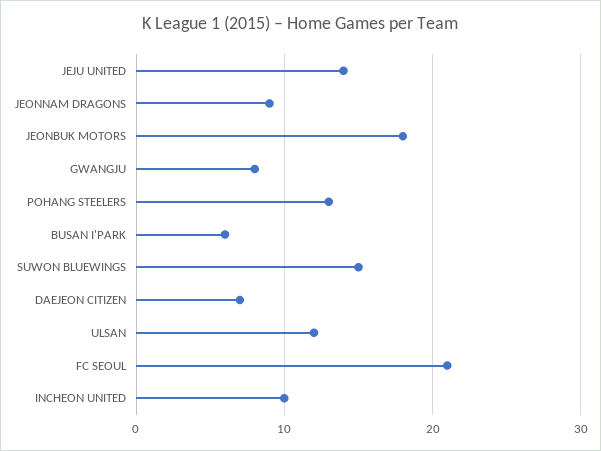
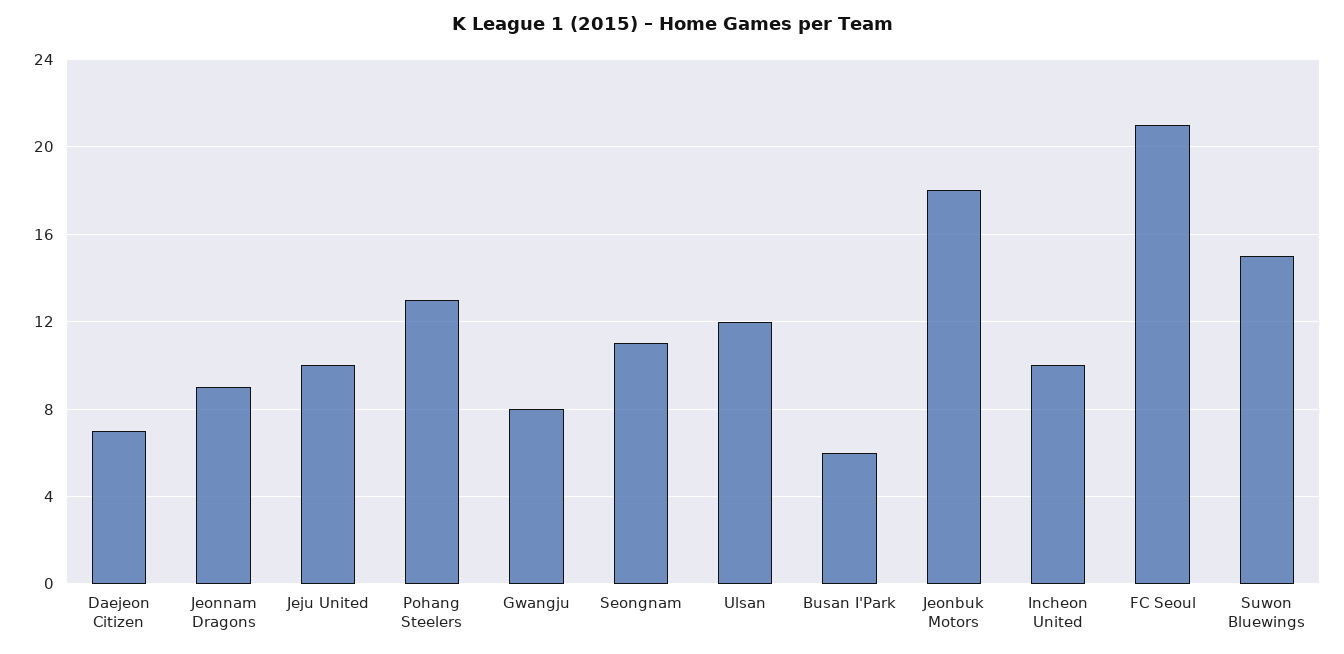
  {
-   "JEJU UNITED": 14,
+   "JEJU UNITED": 10,
    "JEONNAM DRAGONS": 9,
    "JEONBUK MOTORS": 18,
    "GWANGJU": 8,
    "POHANG STEELERS": 13,
    "BUSAN I'PARK": 6,
    "SUWON BLUEWINGS": 15,
    "DAEJEON CITIZEN": 7,
    "ULSAN": 12,
    "FC SEOUL": 21,
-   "INCHEON UNITED": 10
+   "INCHEON UNITED": 10,
+   "Seongnam": 11
  }

